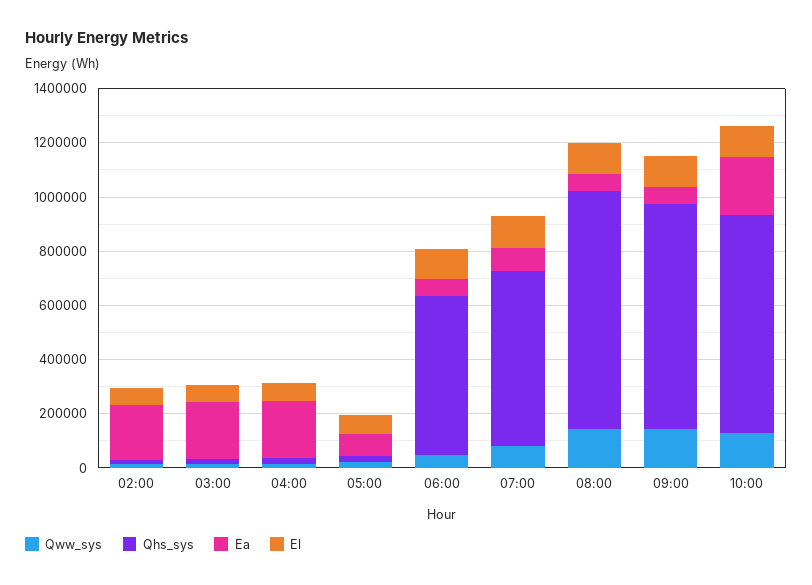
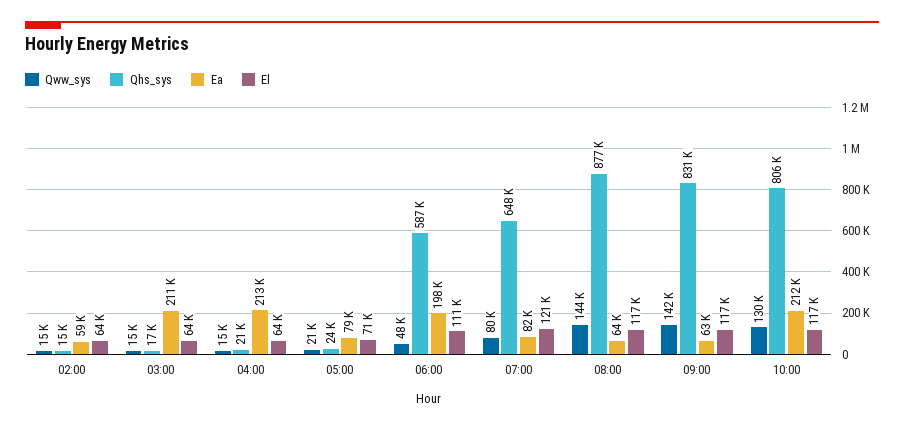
  {
    "Qww_sys": {
      "02:00": 15000,
      "03:00": 15000,
      "04:00": 15000,
      "05:00": 21000,
      "06:00": 48000,
      "07:00": 80000,
      "08:00": 144000,
      "09:00": 142000,
      "10:00": 130000
    },
    "Qhs_sys": {
      "02:00": 15000,
      "03:00": 17000,
      "04:00": 21000,
      "05:00": 24000,
      "06:00": 587000,
      "07:00": 648000,
      "08:00": 877000,
      "09:00": 831000,
      "10:00": 806000
    },
    "Ea": {
-     "02:00": 200000,
+     "02:00": 59000,
      "03:00": 211000,
      "04:00": 213000,
      "05:00": 79000,
-     "06:00": 50000,
+     "06:00": 198000,
      "07:00": 82000,
      "08:00": 64000,
      "09:00": 63000,
      "10:00": 212000
    },
    "El": {
      "02:00": 64000,
      "03:00": 64000,
      "04:00": 64000,
      "05:00": 71000,
      "06:00": 111000,
      "07:00": 121000,
      "08:00": 117000,
      "09:00": 117000,
      "10:00": 117000
    }
  }

